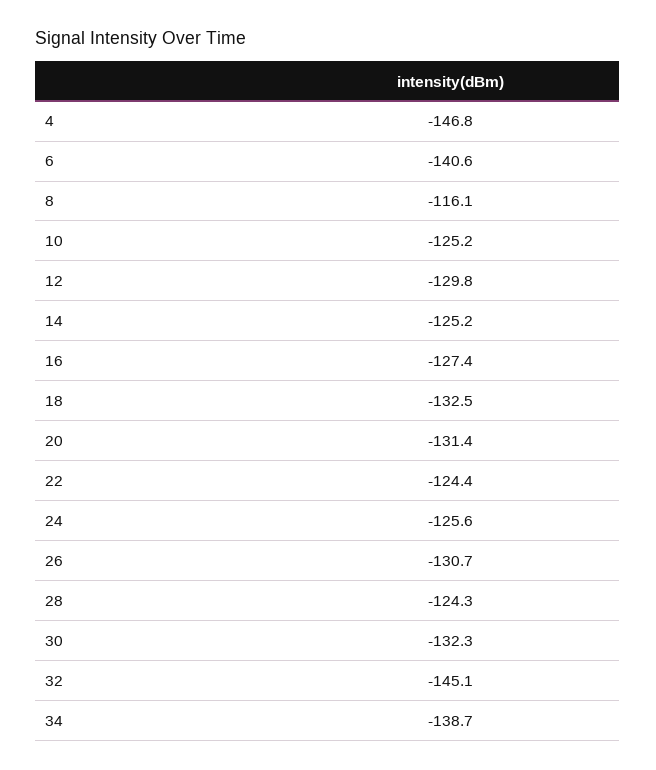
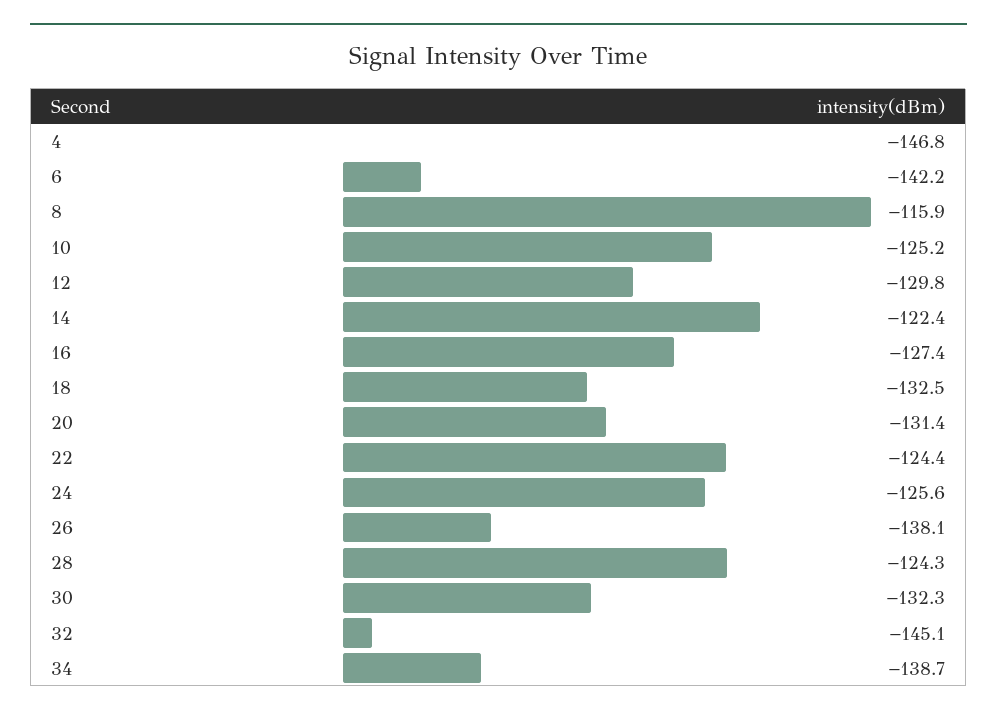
  {
    "4": -146.8,
-   "6": -140.6,
+   "6": -142.2,
-   "8": -116.1,
+   "8": -115.9,
    "10": -125.2,
    "12": -129.8,
-   "14": -125.2,
+   "14": -122.4,
    "16": -127.4,
    "18": -132.5,
    "20": -131.4,
    "22": -124.4,
    "24": -125.6,
-   "26": -130.7,
+   "26": -138.1,
    "28": -124.3,
    "30": -132.3,
    "32": -145.1,
    "34": -138.7
  }

